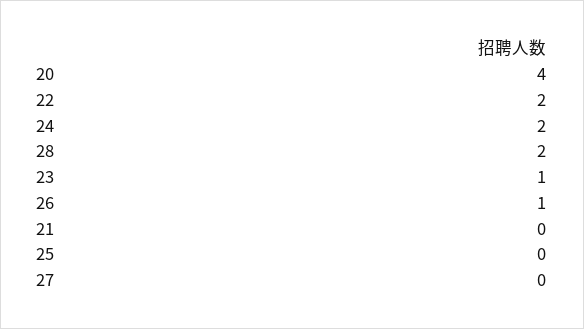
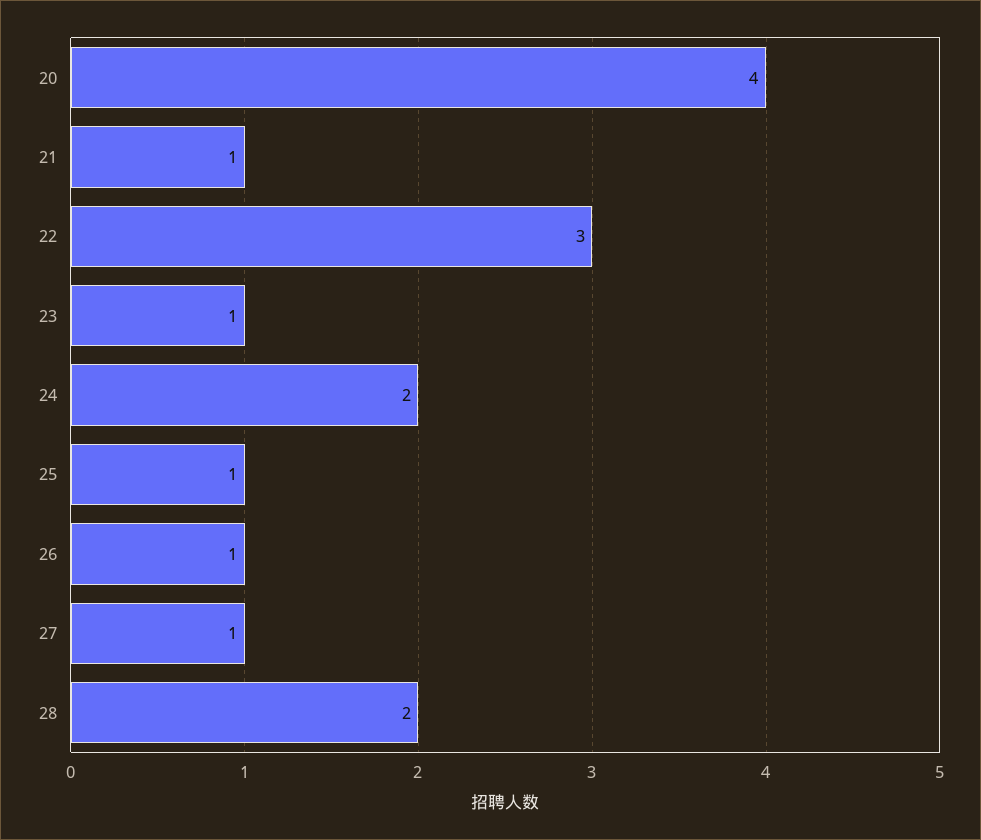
  {
    "20": 4,
-   "22": 2,
+   "22": 3,
    "24": 2,
    "28": 2,
    "23": 1,
    "26": 1,
-   "21": 0,
+   "21": 1,
-   "25": 0,
+   "25": 1,
-   "27": 0
+   "27": 1
  }

